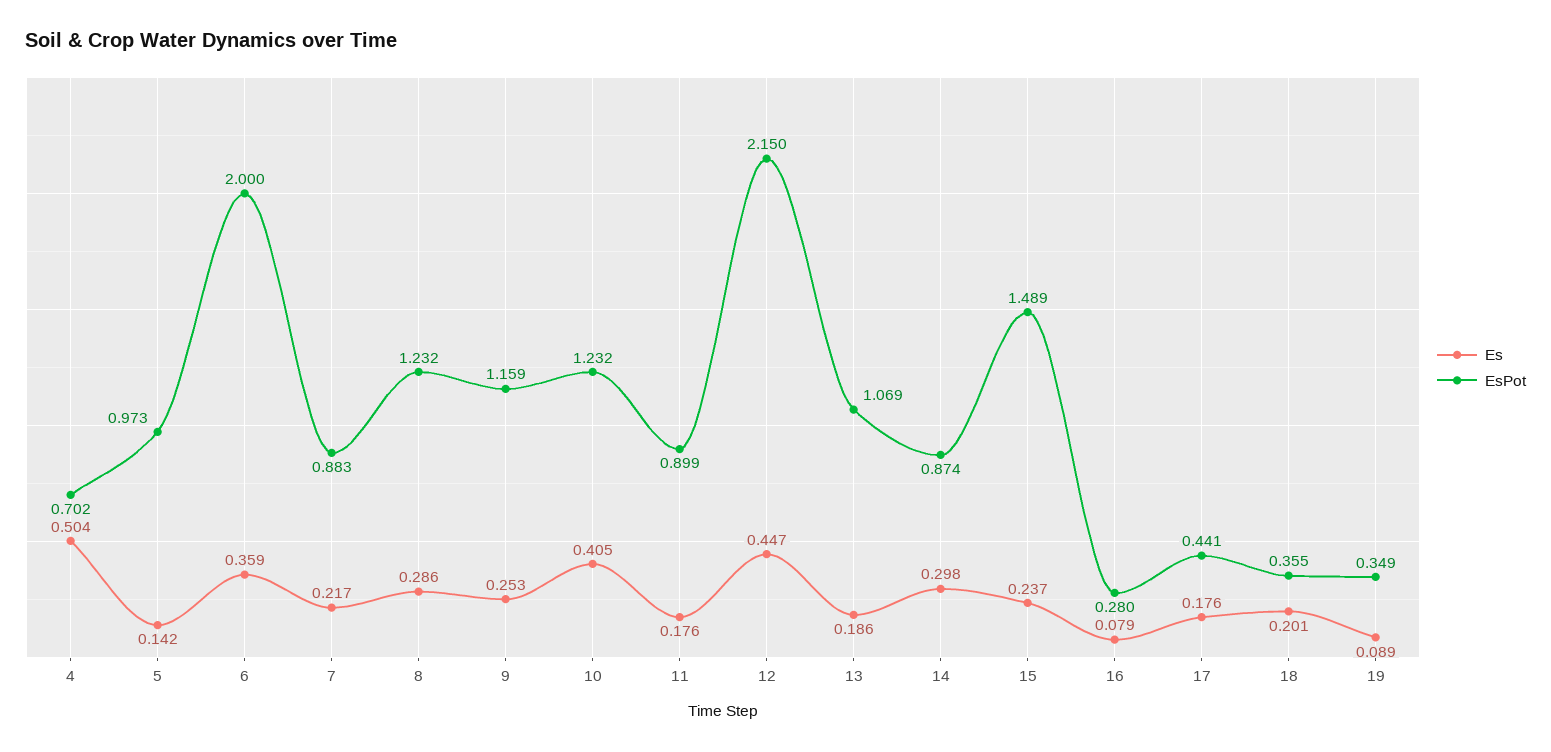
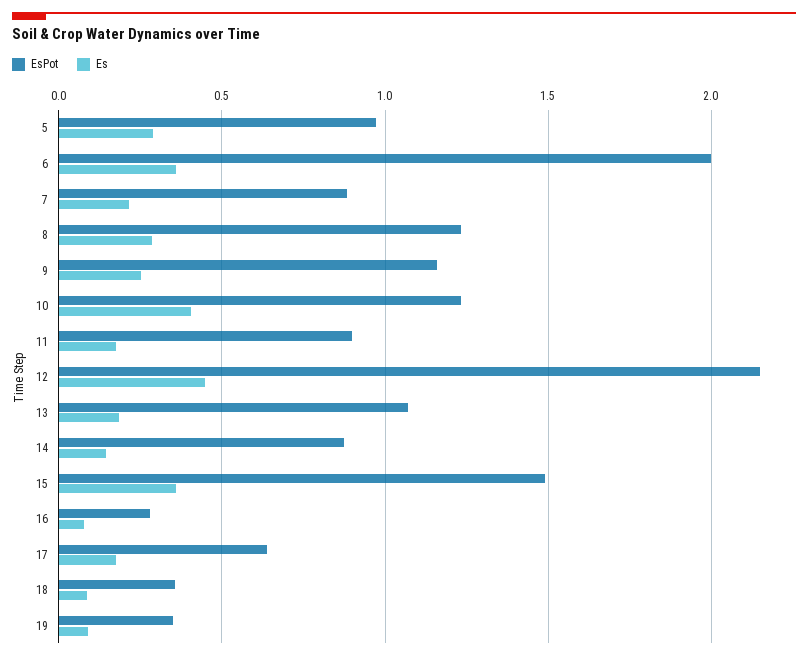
  {
    "Es": {
-     "4": 0.504,
-     "5": 0.142,
+     "5": 0.3,
      "6": 0.359,
      "7": 0.217,
      "8": 0.286,
      "9": 0.253,
      "10": 0.405,
      "11": 0.176,
      "12": 0.447,
      "13": 0.186,
-     "14": 0.298,
+     "14": 0.15,
-     "15": 0.237,
+     "15": 0.35,
      "16": 0.079,
      "17": 0.176,
-     "18": 0.201,
+     "18": 0.1,
      "19": 0.089
    },
    "EsPot": {
-     "4": 0.702,
      "5": 0.973,
      "6": 2,
      "7": 0.883,
      "8": 1.232,
      "9": 1.159,
      "10": 1.232,
      "11": 0.899,
      "12": 2.15,
      "13": 1.069,
      "14": 0.874,
      "15": 1.489,
      "16": 0.28,
-     "17": 0.441,
+     "17": 0.65,
      "18": 0.355,
      "19": 0.349
    }
  }

